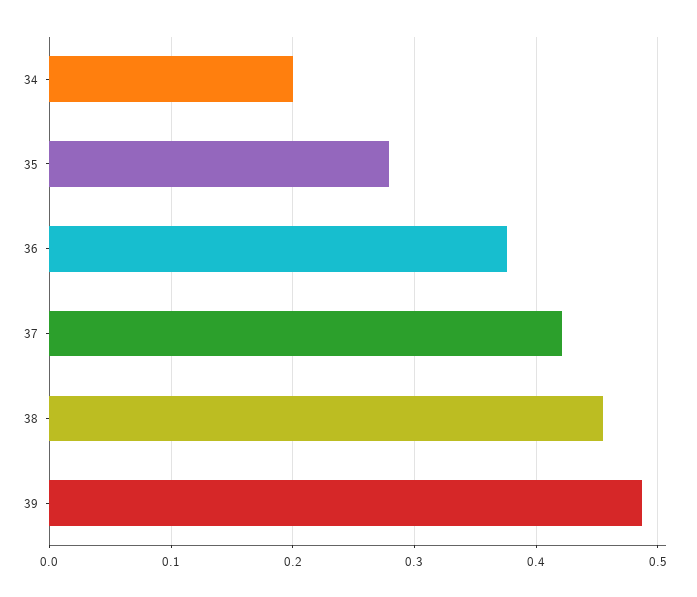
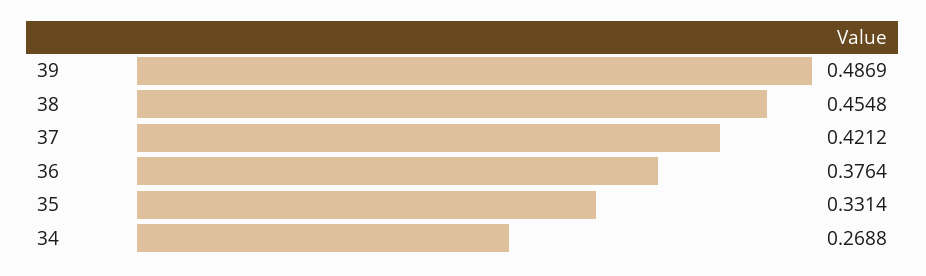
  {
-   "34": 0.2,
+   "34": 0.2688,
-   "35": 0.28,
+   "35": 0.3314,
    "36": 0.3764,
    "37": 0.4212,
    "38": 0.4548,
    "39": 0.4869
  }

